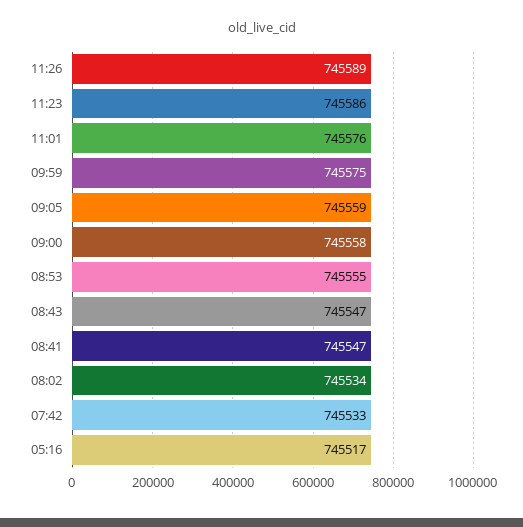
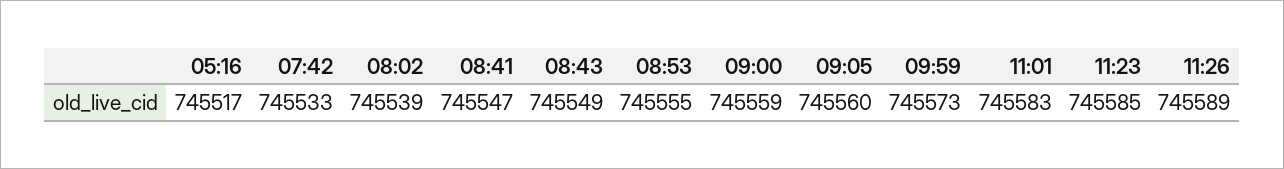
  {
    "11:26": 745589,
-   "11:23": 745586,
+   "11:23": 745585,
-   "11:01": 745576,
+   "11:01": 745583,
-   "09:59": 745575,
+   "09:59": 745573,
-   "09:05": 745559,
+   "09:05": 745560,
-   "09:00": 745558,
+   "09:00": 745559,
    "08:53": 745555,
-   "08:43": 745547,
+   "08:43": 745549,
    "08:41": 745547,
-   "08:02": 745534,
+   "08:02": 745539,
    "07:42": 745533,
    "05:16": 745517
  }

